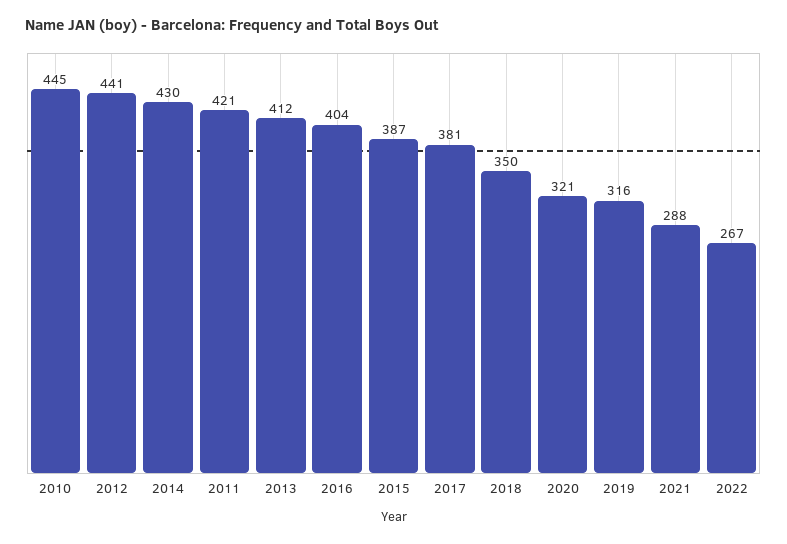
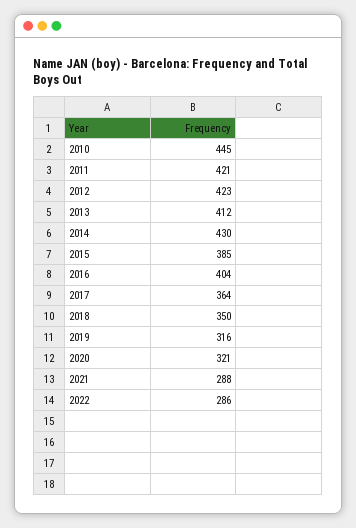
  {
    "2010": 445,
-   "2012": 441,
+   "2012": 423,
    "2014": 430,
    "2011": 421,
    "2013": 412,
    "2016": 404,
-   "2015": 387,
+   "2015": 385,
-   "2017": 381,
+   "2017": 364,
    "2018": 350,
    "2020": 321,
    "2019": 316,
    "2021": 288,
-   "2022": 267
+   "2022": 286
  }

